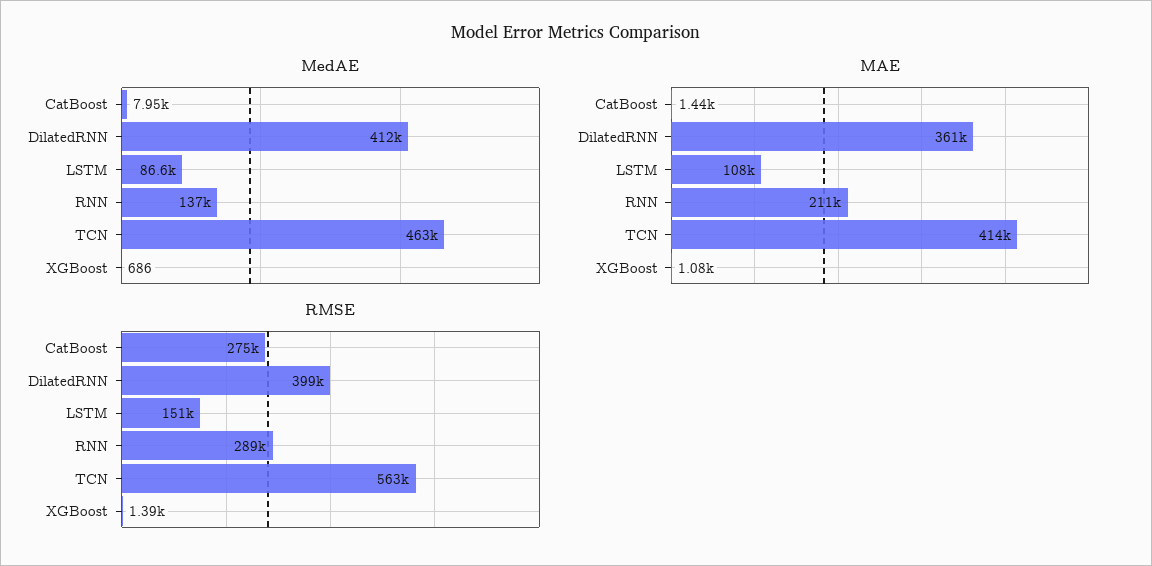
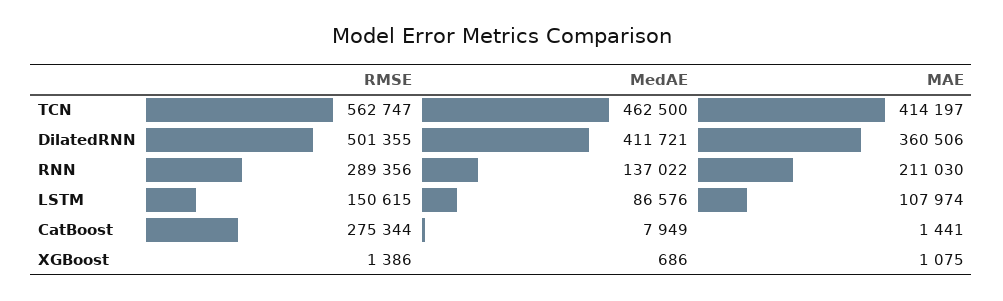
  {
    "MedAE": {
      "CatBoost": 7949,
      "DilatedRNN": 411721,
      "LSTM": 86576,
      "RNN": 137022,
      "TCN": 462500,
      "XGBoost": 686
    },
    "MAE": {
      "CatBoost": 1441,
      "DilatedRNN": 360506,
      "LSTM": 107974,
      "RNN": 211030,
      "TCN": 414197,
      "XGBoost": 1075
    },
    "RMSE": {
      "CatBoost": 275344,
-     "DilatedRNN": 399000,
+     "DilatedRNN": 501355,
      "LSTM": 150615,
      "RNN": 289356,
      "TCN": 562747,
      "XGBoost": 1386
    }
  }

